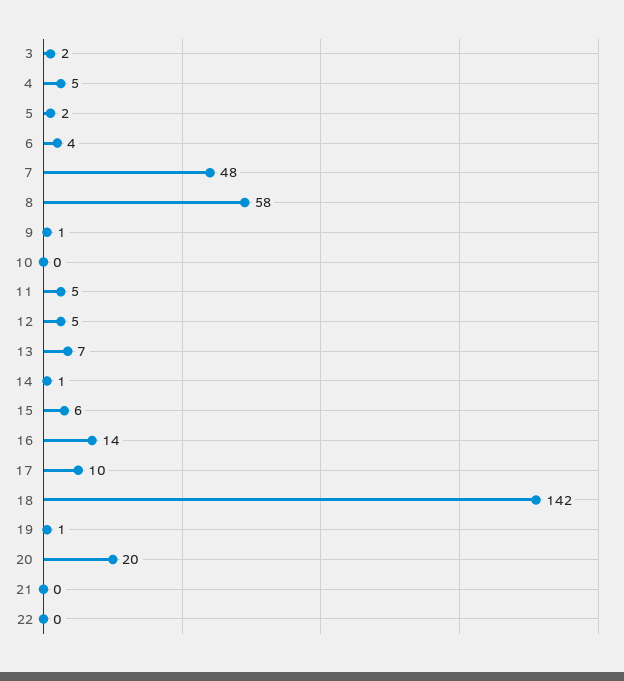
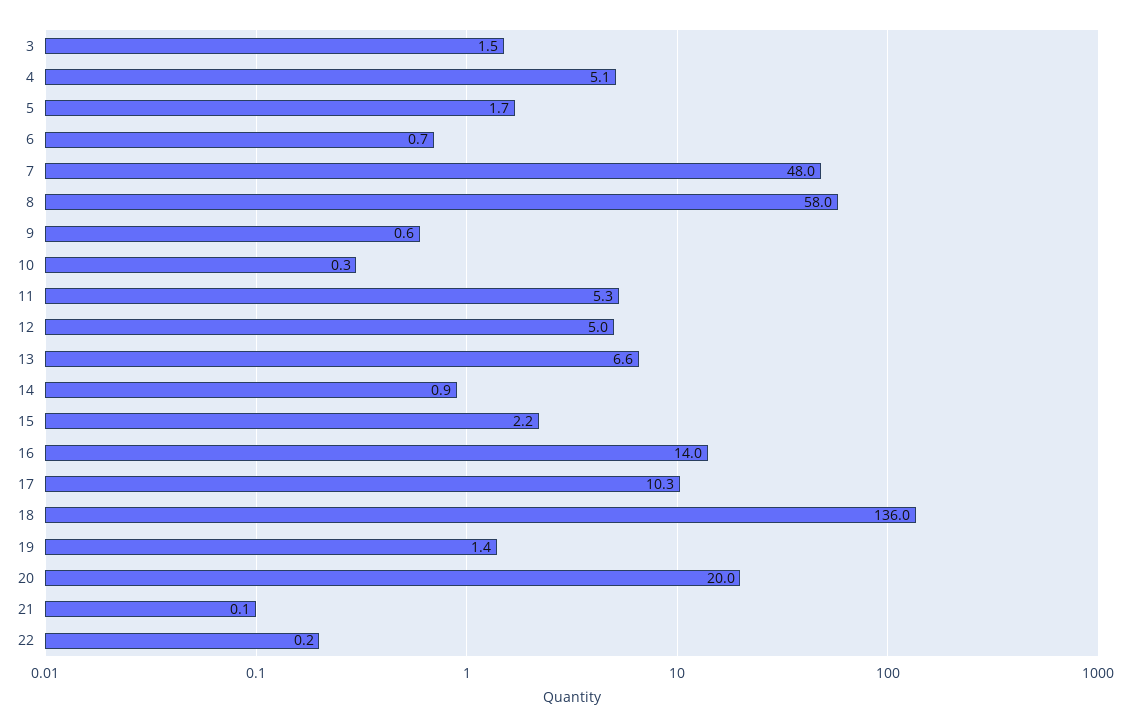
  {
    "3": 1.5,
    "4": 5.1,
    "5": 1.7,
-   "6": 4,
+   "6": 0.7,
    "7": 48,
    "8": 58,
    "9": 0.6,
    "10": 0.3,
    "11": 5.3,
    "12": 5,
    "13": 6.6,
    "14": 0.9,
-   "15": 6,
+   "15": 2.2,
    "16": 14,
    "17": 10.3,
-   "18": 142,
+   "18": 136,
    "19": 1.4,
    "20": 20,
    "21": 0.1,
    "22": 0.2
  }

